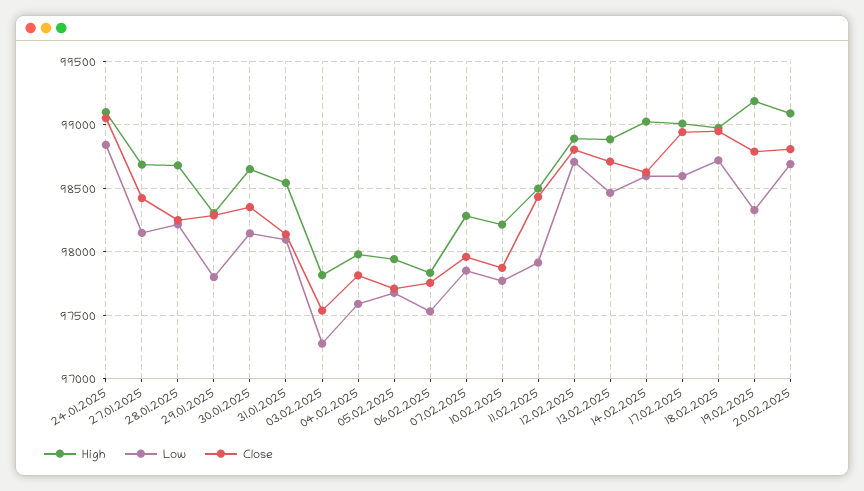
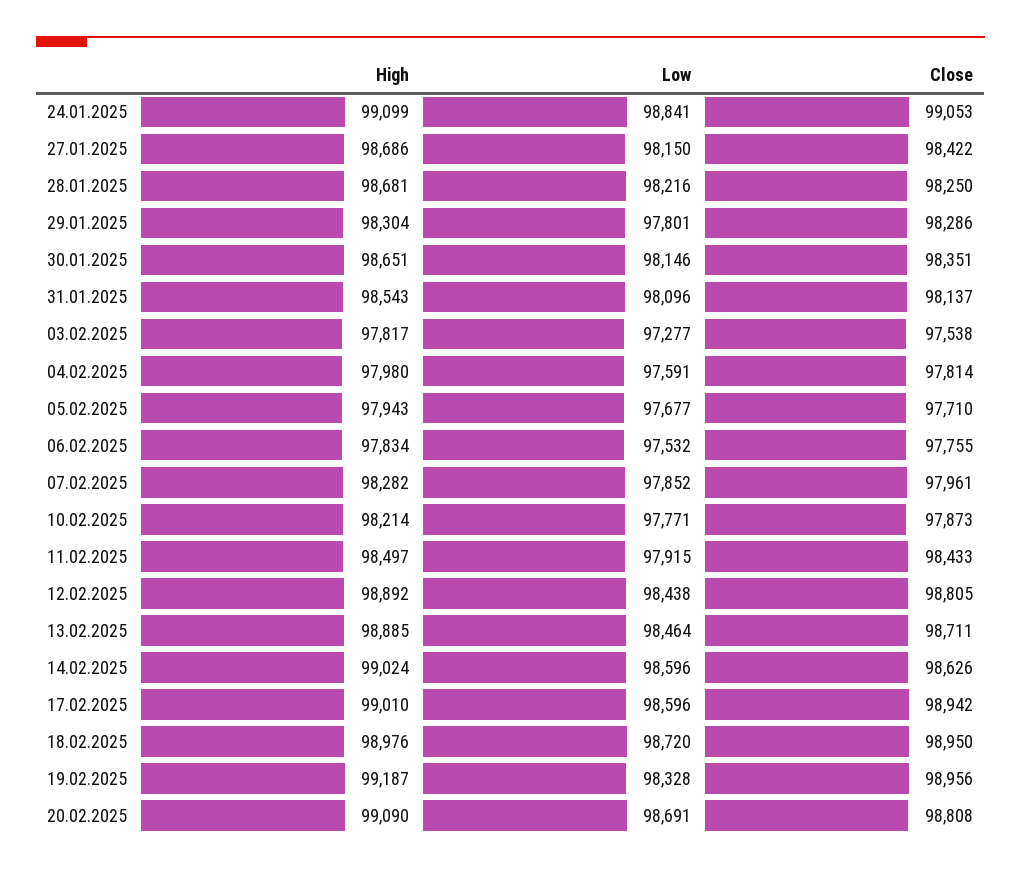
  {
    "High": {
      "24.01.2025": 99099,
      "27.01.2025": 98686,
      "28.01.2025": 98681,
      "29.01.2025": 98304,
      "30.01.2025": 98651,
      "31.01.2025": 98543,
      "03.02.2025": 97817,
      "04.02.2025": 97980,
      "05.02.2025": 97943,
      "06.02.2025": 97834,
      "07.02.2025": 98282,
      "10.02.2025": 98214,
      "11.02.2025": 98497,
      "12.02.2025": 98892,
      "13.02.2025": 98885,
      "14.02.2025": 99024,
      "17.02.2025": 99010,
      "18.02.2025": 98976,
      "19.02.2025": 99187,
      "20.02.2025": 99090
    },
    "Low": {
      "24.01.2025": 98841,
      "27.01.2025": 98150,
      "28.01.2025": 98216,
      "29.01.2025": 97801,
      "30.01.2025": 98146,
      "31.01.2025": 98096,
      "03.02.2025": 97277,
      "04.02.2025": 97591,
      "05.02.2025": 97677,
      "06.02.2025": 97532,
      "07.02.2025": 97852,
      "10.02.2025": 97771,
      "11.02.2025": 97915,
-     "12.02.2025": 98700,
+     "12.02.2025": 98438,
      "13.02.2025": 98464,
      "14.02.2025": 98596,
      "17.02.2025": 98596,
      "18.02.2025": 98720,
      "19.02.2025": 98328,
      "20.02.2025": 98691
    },
    "Close": {
      "24.01.2025": 99053,
      "27.01.2025": 98422,
      "28.01.2025": 98250,
      "29.01.2025": 98286,
      "30.01.2025": 98351,
      "31.01.2025": 98137,
      "03.02.2025": 97538,
      "04.02.2025": 97814,
      "05.02.2025": 97710,
      "06.02.2025": 97755,
      "07.02.2025": 97961,
      "10.02.2025": 97873,
      "11.02.2025": 98433,
      "12.02.2025": 98805,
      "13.02.2025": 98711,
      "14.02.2025": 98626,
      "17.02.2025": 98942,
      "18.02.2025": 98950,
-     "19.02.2025": 98800,
+     "19.02.2025": 98956,
      "20.02.2025": 98808
    }
  }

